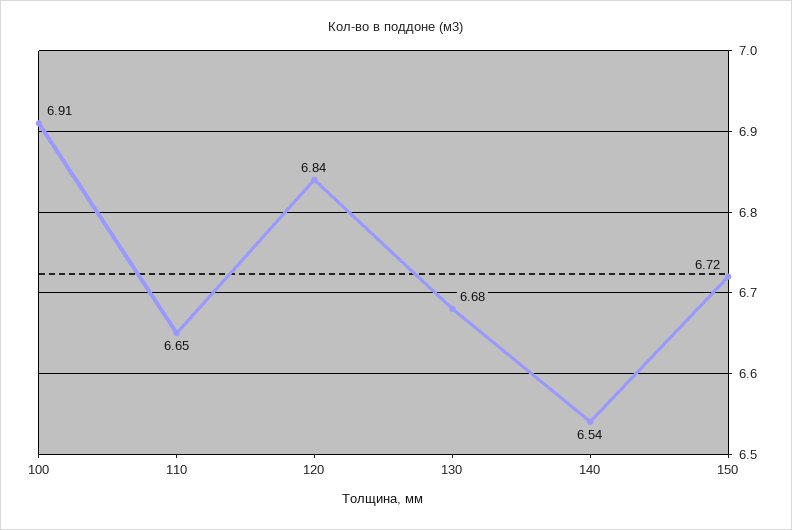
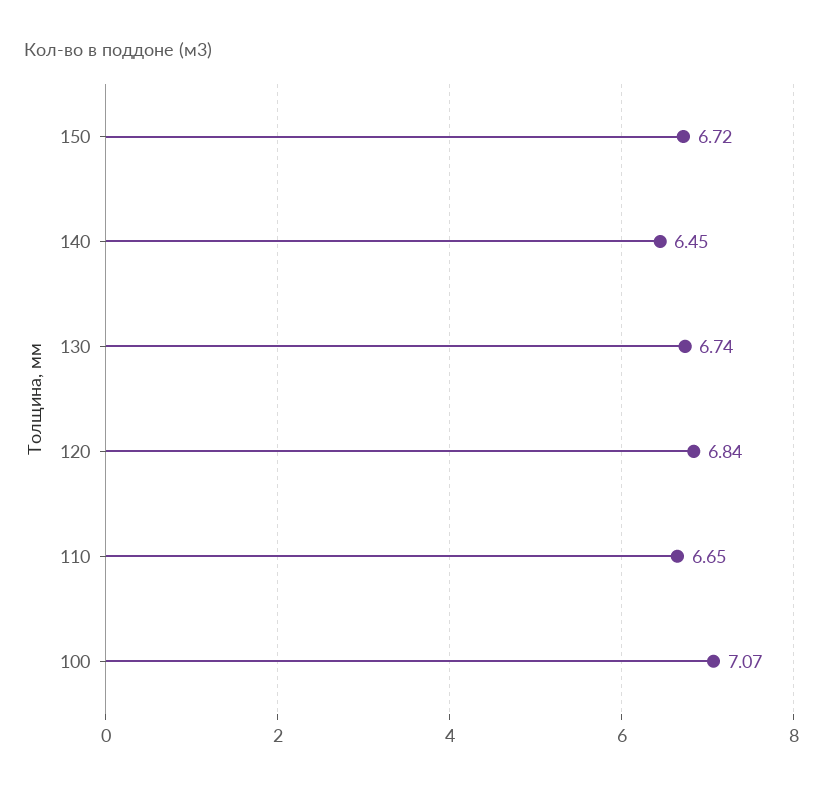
  {
-   "100": 6.91,
+   "100": 7.07,
    "110": 6.65,
    "120": 6.84,
-   "130": 6.68,
+   "130": 6.74,
-   "140": 6.54,
+   "140": 6.45,
    "150": 6.72
  }

